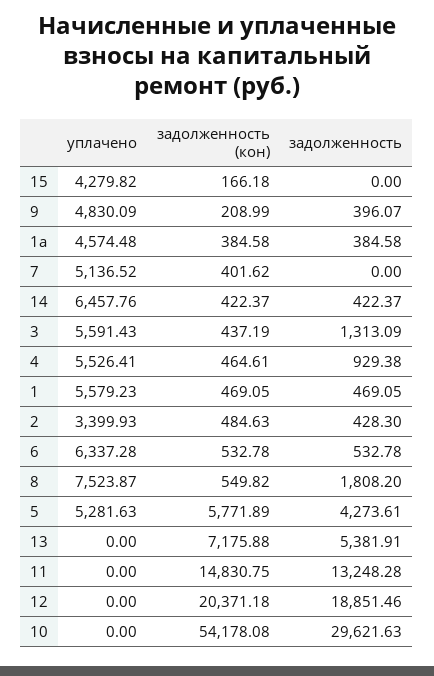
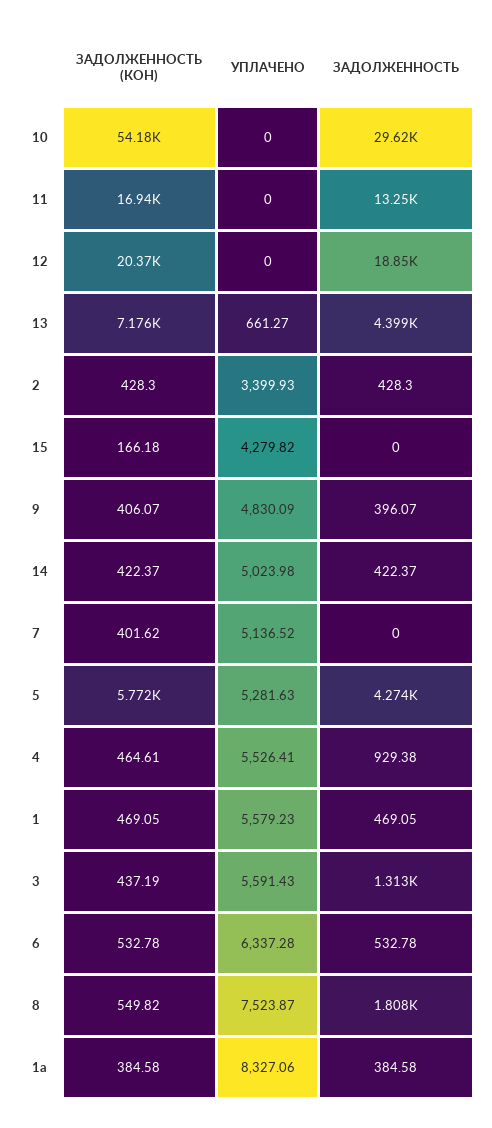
  {
    "уплачено": {
      "15": 4279.82,
      "9": 4830.09,
-     "1а": 4574.48,
+     "1а": 8327.06,
      "7": 5136.52,
-     "14": 6457.76,
+     "14": 5023.98,
      "3": 5591.43,
      "4": 5526.41,
      "1": 5579.23,
      "2": 3399.93,
      "6": 6337.28,
      "8": 7523.87,
      "5": 5281.63,
-     "13": 0,
+     "13": 661.27,
      "11": 0,
      "12": 0,
      "10": 0
    },
    "задолженность (кон)": {
      "15": 166.18,
-     "9": 208.99,
+     "9": 406.07,
      "1а": 384.58,
      "7": 401.62,
      "14": 422.37,
      "3": 437.19,
      "4": 464.61,
      "1": 469.05,
-     "2": 484.63,
+     "2": 428.3,
      "6": 532.78,
      "8": 549.82,
      "5": 5771.89,
      "13": 7175.88,
-     "11": 14830.75,
+     "11": 16940,
      "12": 20371.18,
      "10": 54178.08
    },
    "задолженность": {
      "15": 0,
      "9": 396.07,
      "1а": 384.58,
      "7": 0,
      "14": 422.37,
      "3": 1313.09,
      "4": 929.38,
      "1": 469.05,
      "2": 428.3,
      "6": 532.78,
      "8": 1808.2,
      "5": 4273.61,
-     "13": 5381.91,
+     "13": 4399,
      "11": 13248.28,
      "12": 18851.46,
      "10": 29621.63
    }
  }

